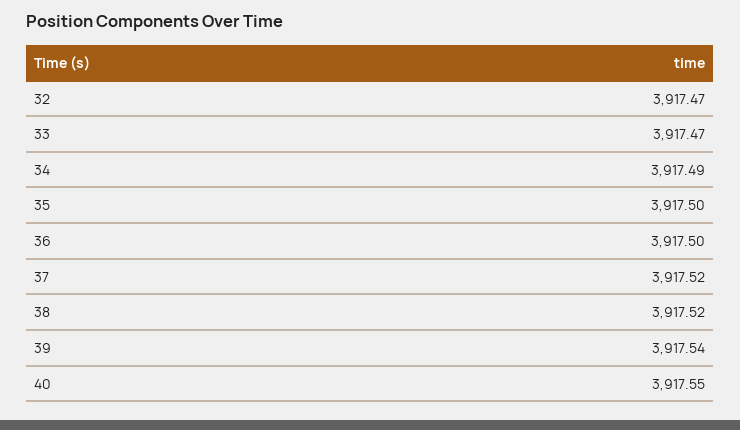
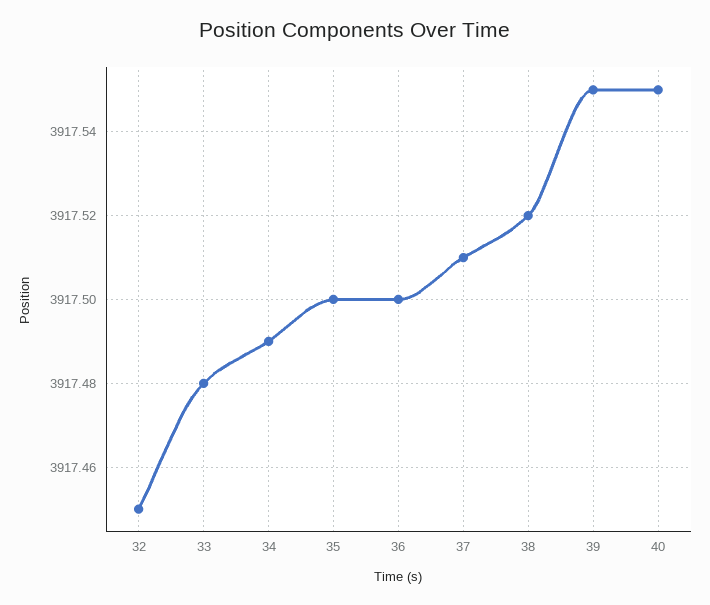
  {
-   "32": 3917.47,
+   "32": 3917.45,
-   "33": 3917.47,
+   "33": 3917.48,
    "34": 3917.49,
    "35": 3917.5,
    "36": 3917.5,
-   "37": 3917.52,
+   "37": 3917.51,
    "38": 3917.52,
-   "39": 3917.54,
+   "39": 3917.55,
    "40": 3917.55
  }

